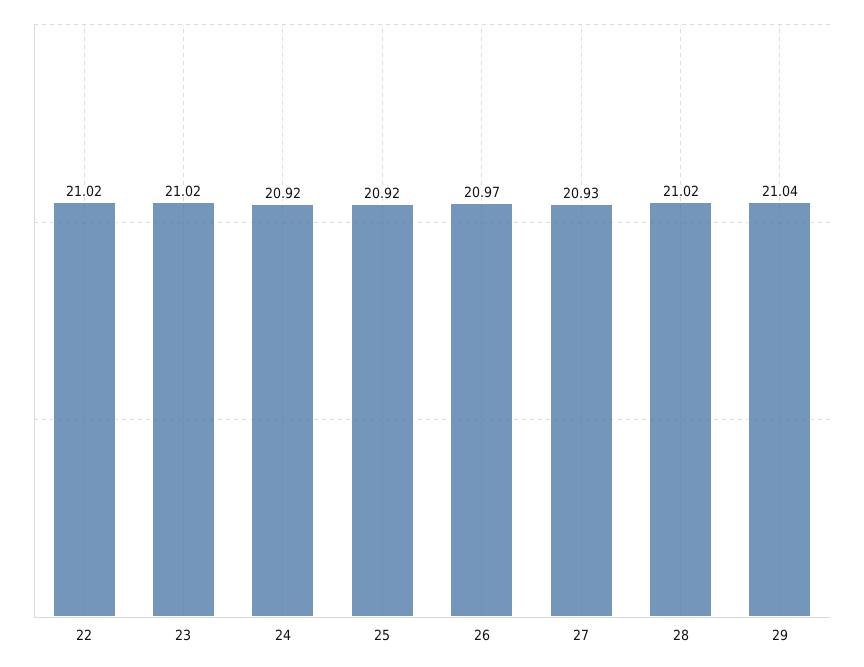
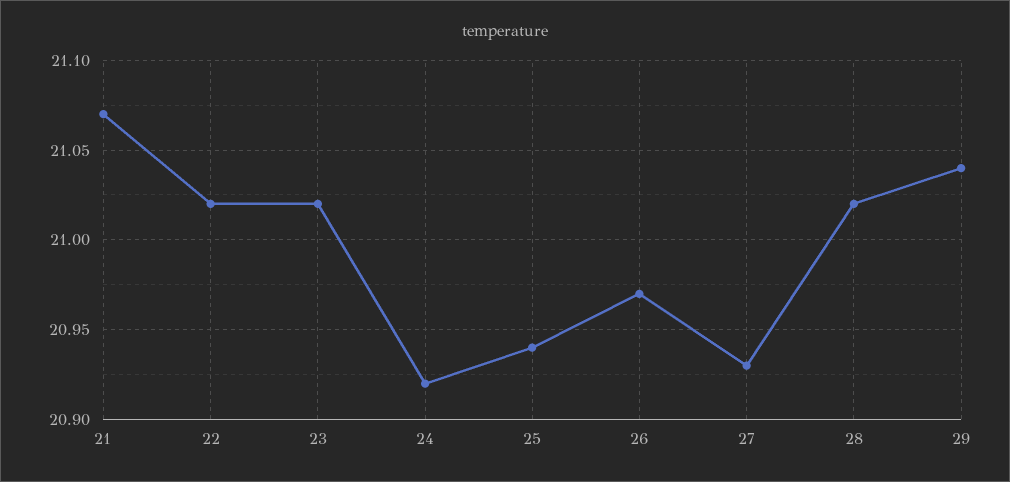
  {
    "22": 21.02,
    "23": 21.02,
    "24": 20.92,
-   "25": 20.92,
+   "25": 20.94,
    "26": 20.97,
    "27": 20.93,
    "28": 21.02,
-   "29": 21.04
+   "29": 21.04,
+   "21": 21.07
  }

